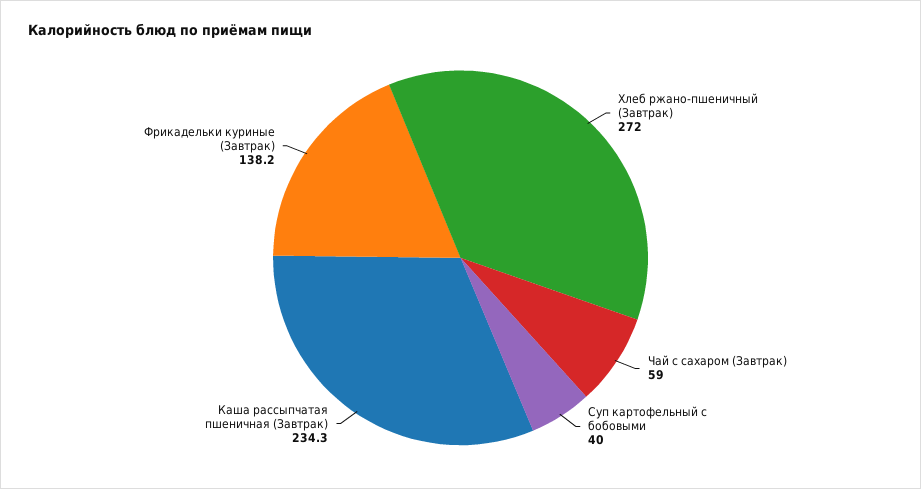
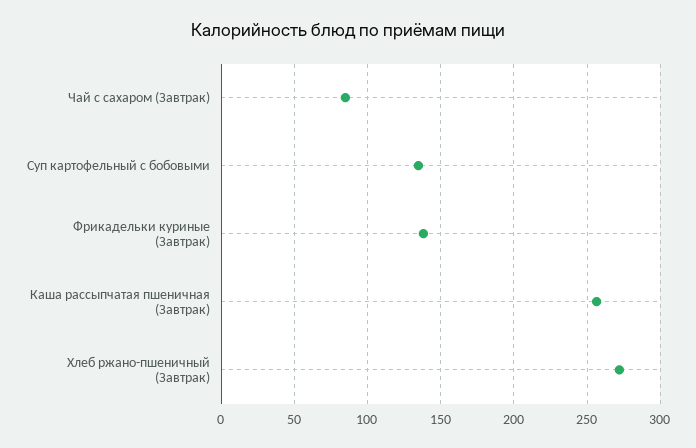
  {
    "Хлеб ржано-пшеничный (Завтрак)": 272,
-   "Чай с сахаром (Завтрак)": 59,
+   "Чай с сахаром (Завтрак)": 85,
-   "Суп картофельный с бобовыми": 40,
+   "Суп картофельный с бобовыми": 135,
-   "Каша рассыпчатая пшеничная (Завтрак)": 234.3,
+   "Каша рассыпчатая пшеничная (Завтрак)": 255,
    "Фрикадельки куриные (Завтрак)": 138.2
  }

